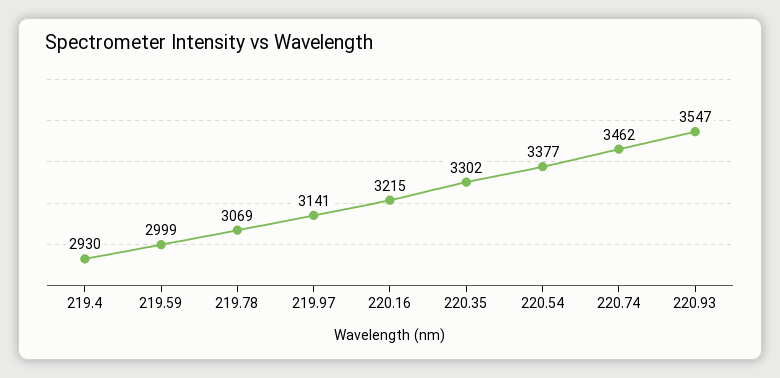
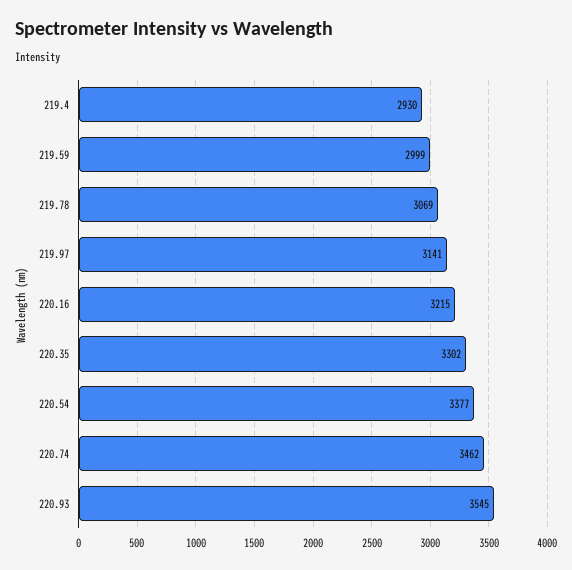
  {
    "219.4": 2930,
    "219.59": 2999,
    "219.78": 3069,
    "219.97": 3141,
    "220.16": 3215,
    "220.35": 3302,
    "220.54": 3377,
    "220.74": 3462,
-   "220.93": 3547
+   "220.93": 3545
  }

